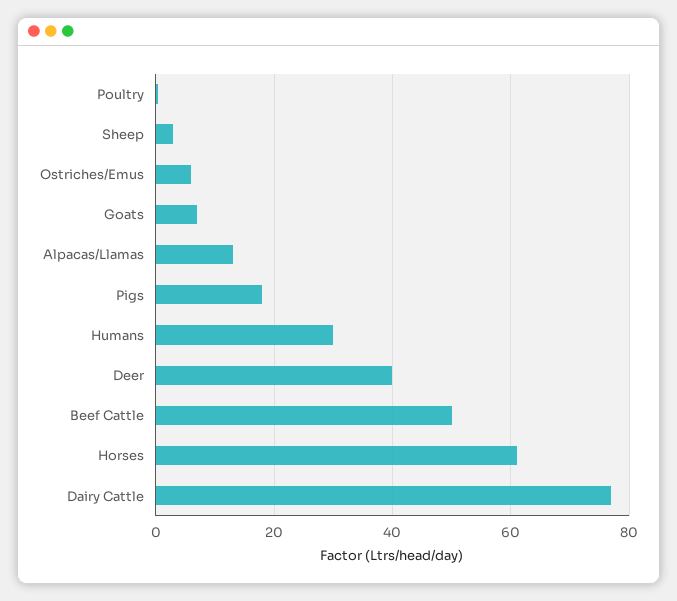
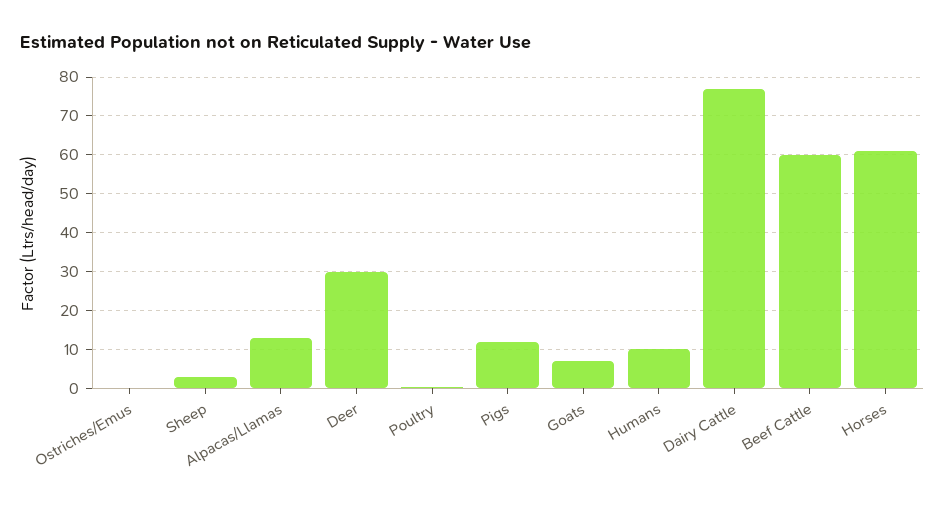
  {
    "Poultry": 0,
    "Sheep": 4,
-   "Ostriches/Emus": 6,
+   "Ostriches/Emus": 0,
    "Goats": 8,
    "Alpacas/Llamas": 14,
-   "Pigs": 18,
+   "Pigs": 12,
-   "Humans": 30,
+   "Humans": 10,
-   "Deer": 40,
+   "Deer": 30,
-   "Beef Cattle": 50,
+   "Beef Cattle": 60,
    "Horses": 62,
    "Dairy Cattle": 78
  }

